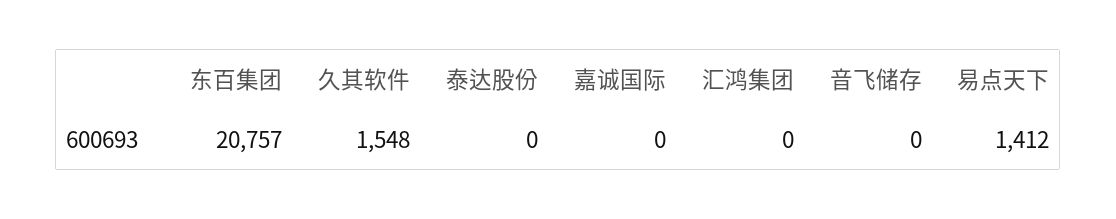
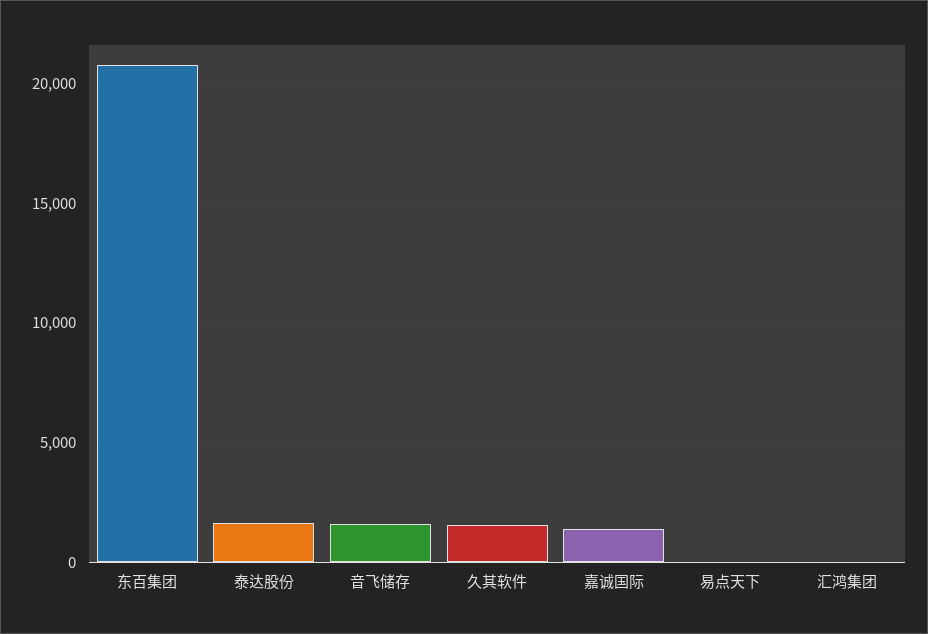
  {
    "东百集团": 20757,
    "久其软件": 1548,
-   "泰达股份": 0,
+   "泰达股份": 1500,
-   "嘉诚国际": 0,
+   "嘉诚国际": 1500,
    "汇鸿集团": 0,
-   "音飞储存": 0,
+   "音飞储存": 1500,
-   "易点天下": 1412
+   "易点天下": 0
  }

